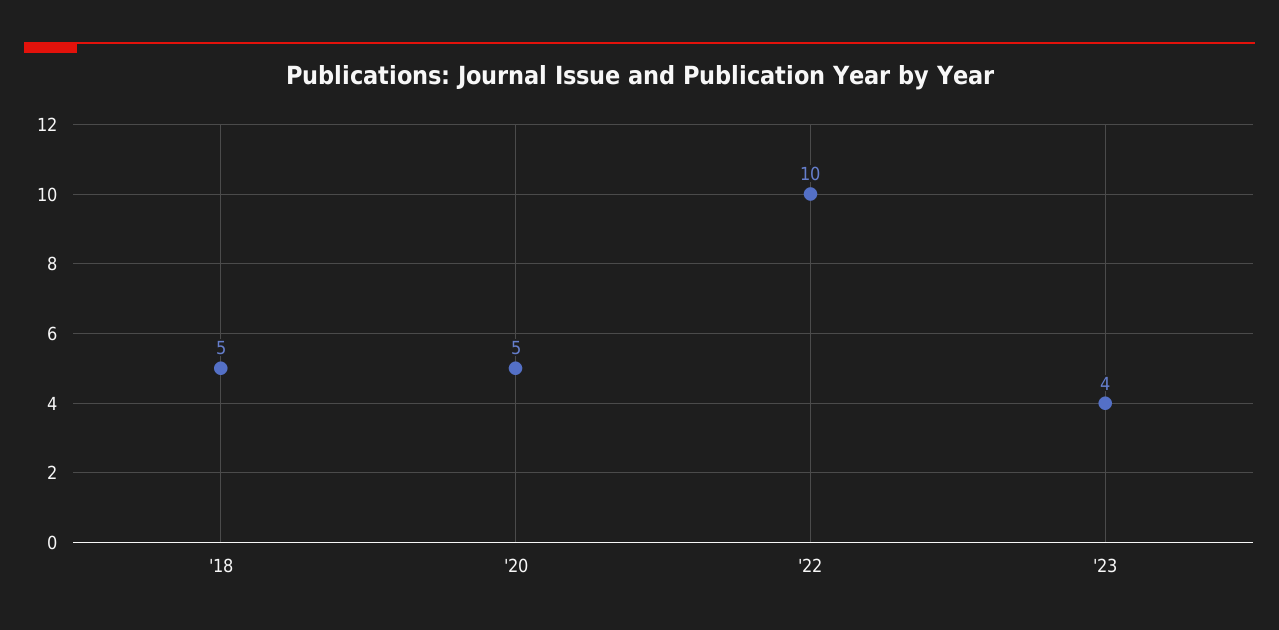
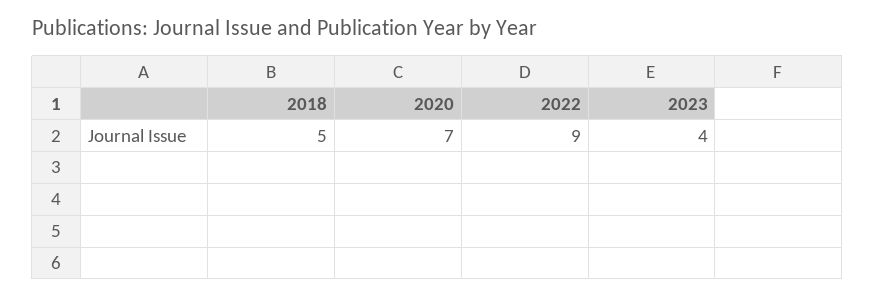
  {
    "'18": 5,
-   "'20": 5,
+   "'20": 7,
-   "'22": 10,
+   "'22": 9,
    "'23": 4
  }

